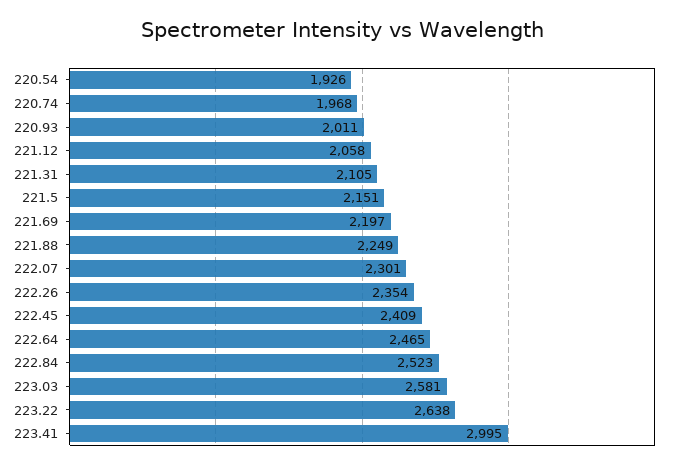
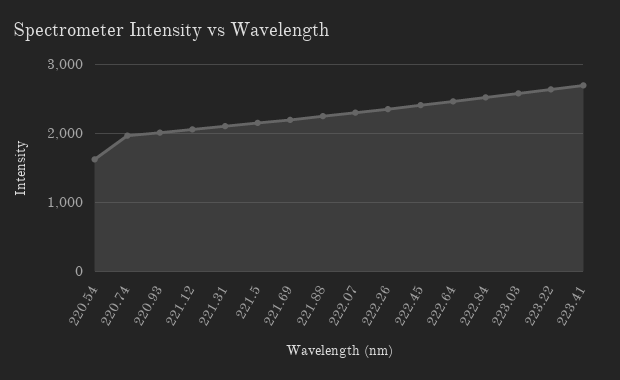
  {
-   "220.54": 1926,
+   "220.54": 1600,
    "220.74": 1968,
    "220.93": 2011,
    "221.12": 2058,
    "221.31": 2105,
    "221.5": 2151,
    "221.69": 2197,
    "221.88": 2249,
    "222.07": 2301,
    "222.26": 2354,
    "222.45": 2409,
    "222.64": 2465,
    "222.84": 2523,
    "223.03": 2581,
    "223.22": 2638,
-   "223.41": 2995
+   "223.41": 2700
  }

